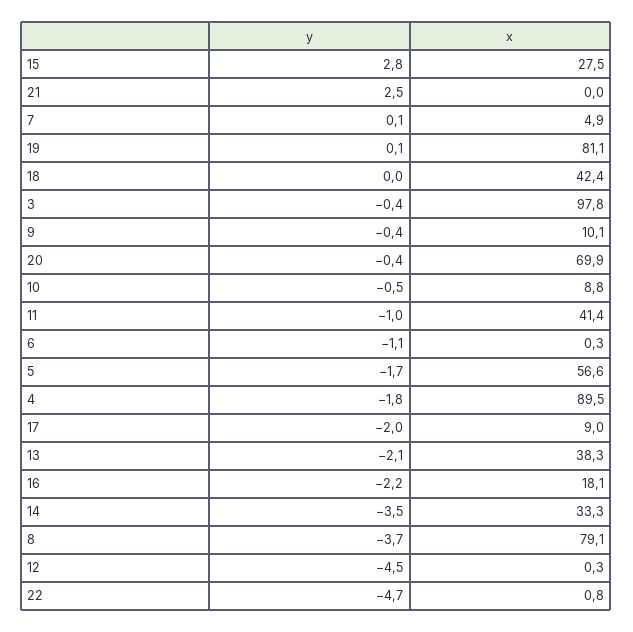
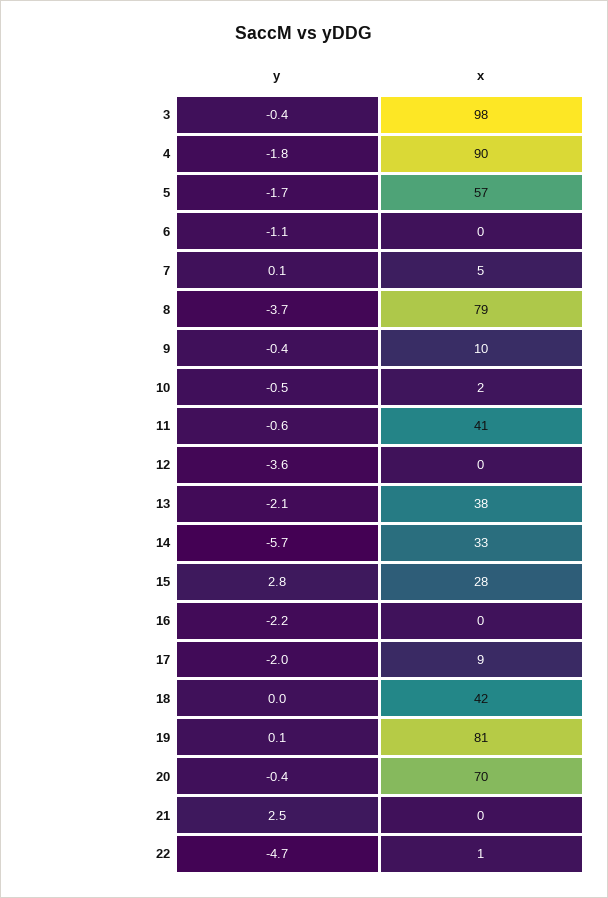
  {
    "y": {
      "15": 2.8,
      "21": 2.5,
      "7": 0.1,
      "19": 0.1,
      "18": 0,
      "3": -0.4,
      "9": -0.4,
      "20": -0.4,
      "10": -0.5,
-     "11": -1,
+     "11": -0.6,
      "6": -1.1,
      "5": -1.7,
      "4": -1.8,
      "17": -2,
      "13": -2.1,
      "16": -2.2,
-     "14": -3.5,
+     "14": -5.7,
      "8": -3.7,
-     "12": -4.5,
+     "12": -3.6,
      "22": -4.7
    },
    "x": {
      "15": 27.5,
      "21": 0,
      "7": 4.9,
      "19": 81.1,
      "18": 42.4,
      "3": 97.8,
      "9": 10.1,
      "20": 69.9,
-     "10": 8.8,
+     "10": 2,
      "11": 41.4,
      "6": 0.3,
      "5": 56.6,
      "4": 89.5,
      "17": 9,
      "13": 38.3,
-     "16": 18.1,
+     "16": 0,
      "14": 33.3,
      "8": 79.1,
      "12": 0.3,
      "22": 0.8
    }
  }

